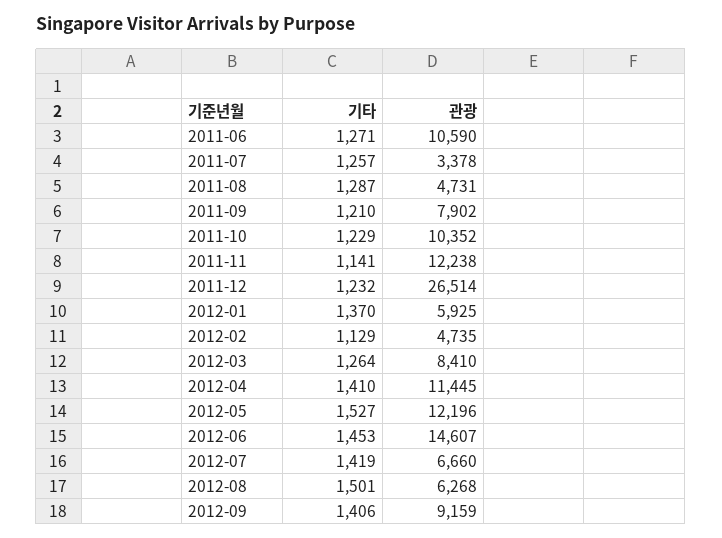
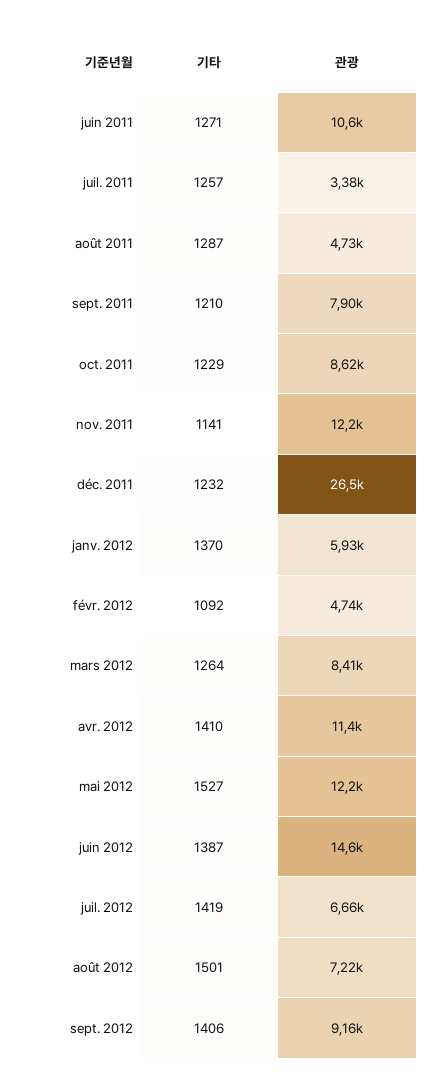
  {
    "기타": {
      "2011-06": 1271,
      "2011-07": 1257,
      "2011-08": 1287,
      "2011-09": 1210,
      "2011-10": 1229,
      "2011-11": 1141,
      "2011-12": 1232,
      "2012-01": 1370,
-     "2012-02": 1129,
+     "2012-02": 1092,
      "2012-03": 1264,
      "2012-04": 1410,
      "2012-05": 1527,
-     "2012-06": 1453,
+     "2012-06": 1387,
      "2012-07": 1419,
      "2012-08": 1501,
      "2012-09": 1406
    },
    "관광": {
      "2011-06": 10590,
      "2011-07": 3378,
      "2011-08": 4731,
      "2011-09": 7902,
-     "2011-10": 10352,
+     "2011-10": 8620,
      "2011-11": 12238,
      "2011-12": 26514,
      "2012-01": 5925,
      "2012-02": 4735,
      "2012-03": 8410,
      "2012-04": 11445,
      "2012-05": 12196,
      "2012-06": 14607,
      "2012-07": 6660,
-     "2012-08": 6268,
+     "2012-08": 7220,
      "2012-09": 9159
    }
  }

